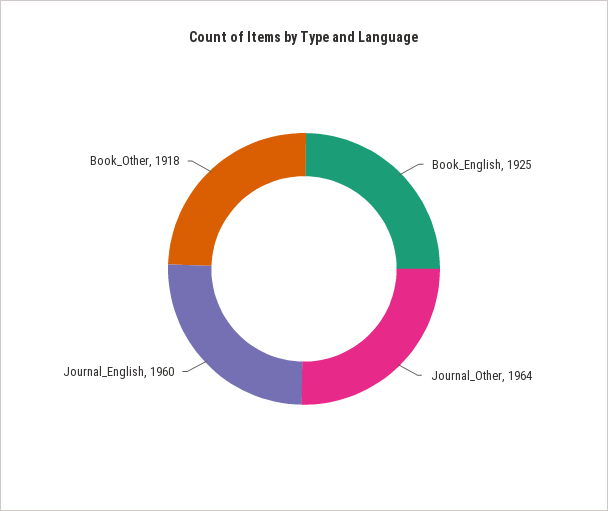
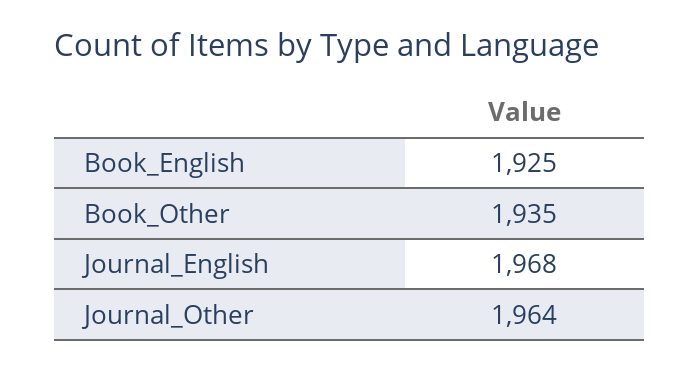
  {
    "Book_English": 1925,
    "Journal_Other": 1964,
-   "Journal_English": 1960,
+   "Journal_English": 1968,
-   "Book_Other": 1918
+   "Book_Other": 1935
  }

